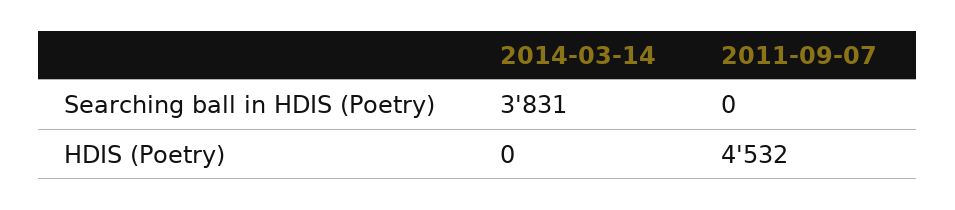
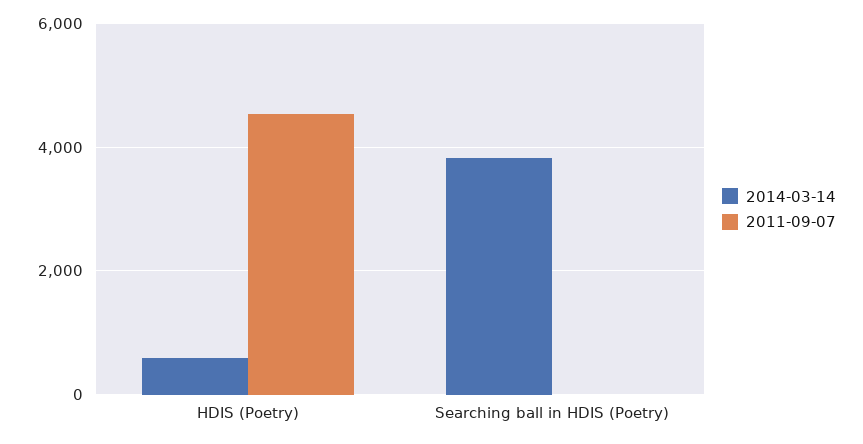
  {
    "2014-03-14": {
      "Searching ball in HDIS (Poetry)": 3831,
-     "HDIS (Poetry)": 0
+     "HDIS (Poetry)": 600
    },
    "2011-09-07": {
      "Searching ball in HDIS (Poetry)": 0,
      "HDIS (Poetry)": 4532
    }
  }

